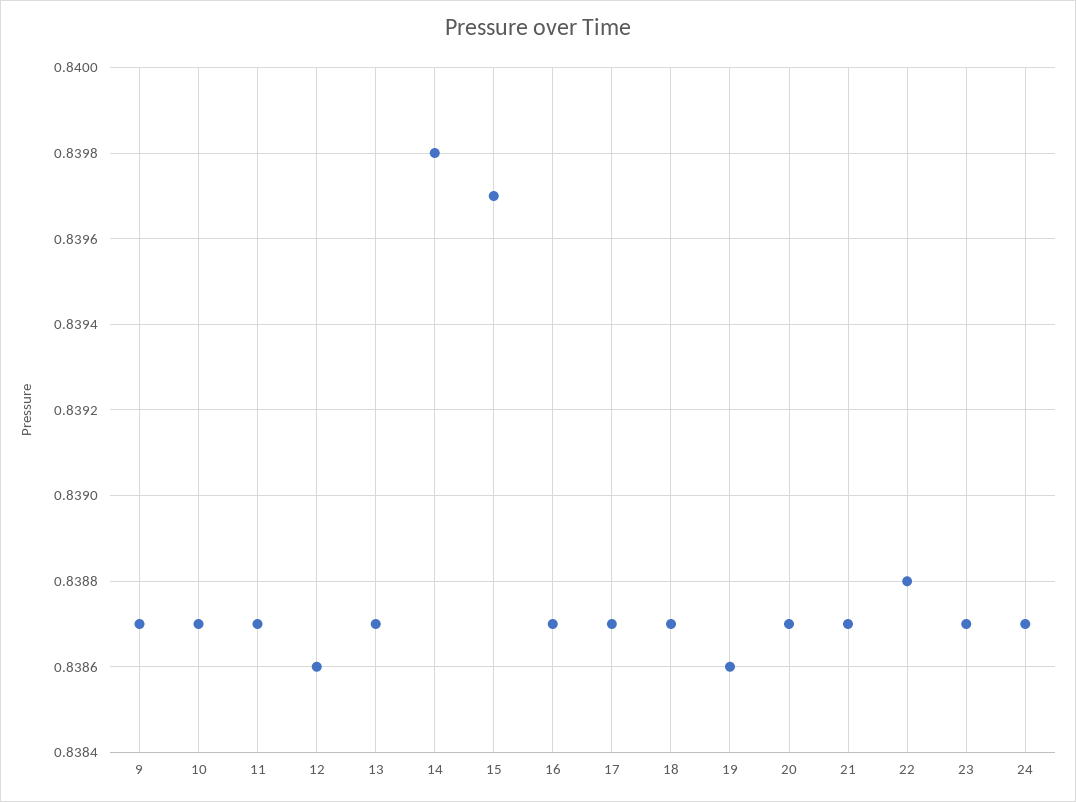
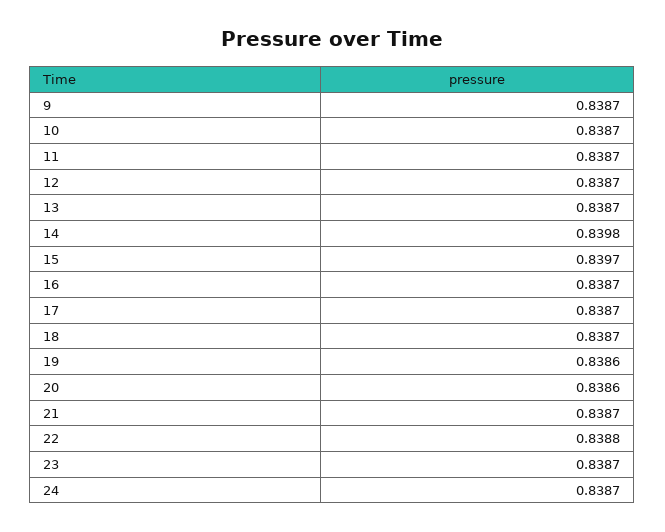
  {
    "9": 0.8387,
    "10": 0.8387,
    "11": 0.8387,
-   "12": 0.8386,
+   "12": 0.8387,
    "13": 0.8387,
    "14": 0.8398,
    "15": 0.8397,
    "16": 0.8387,
    "17": 0.8387,
    "18": 0.8387,
    "19": 0.8386,
-   "20": 0.8387,
+   "20": 0.8386,
    "21": 0.8387,
    "22": 0.8388,
    "23": 0.8387,
    "24": 0.8387
  }

